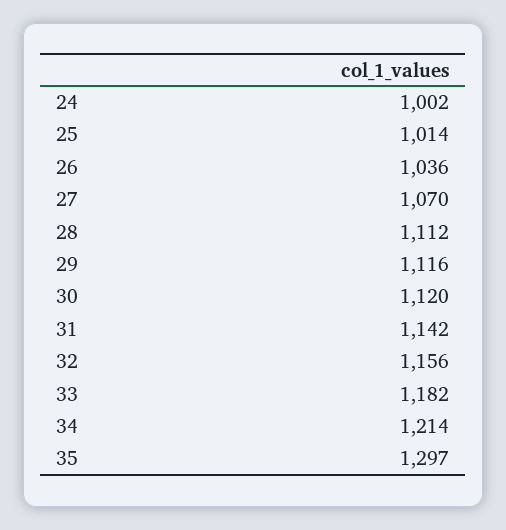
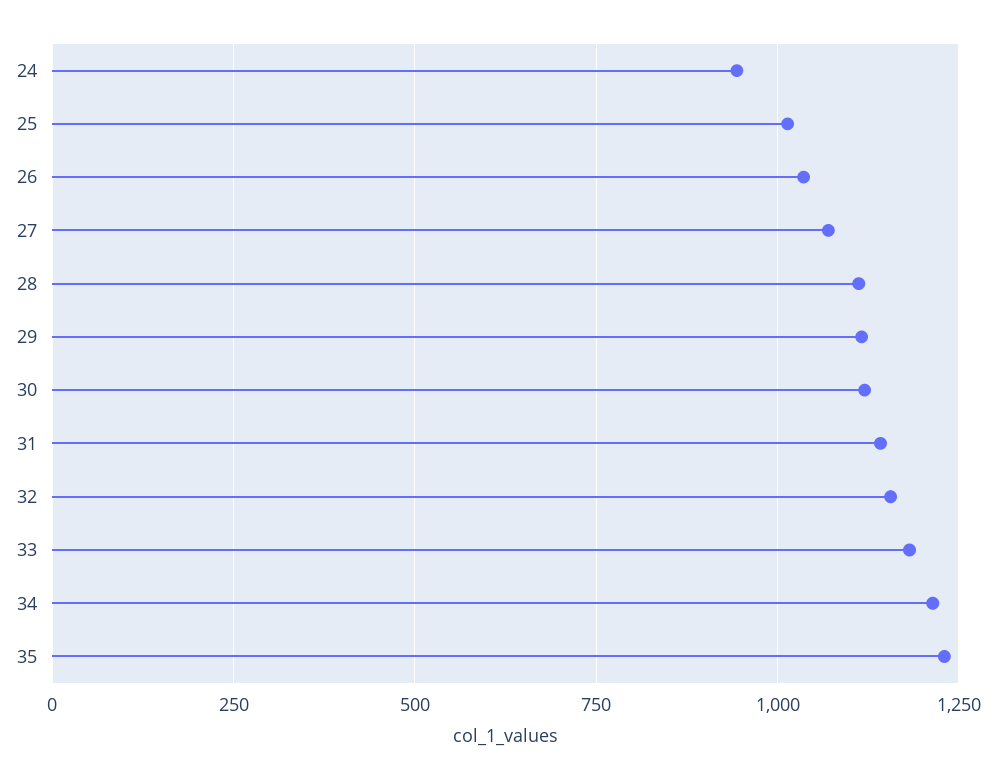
  {
-   "24": 1002,
+   "24": 950,
    "25": 1014,
    "26": 1036,
    "27": 1070,
    "28": 1112,
    "29": 1116,
    "30": 1120,
    "31": 1142,
    "32": 1156,
    "33": 1182,
    "34": 1214,
-   "35": 1297
+   "35": 1225
  }

